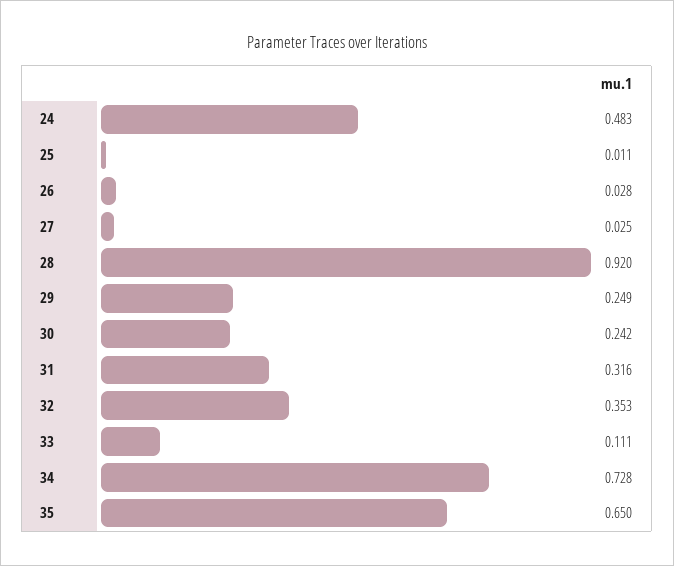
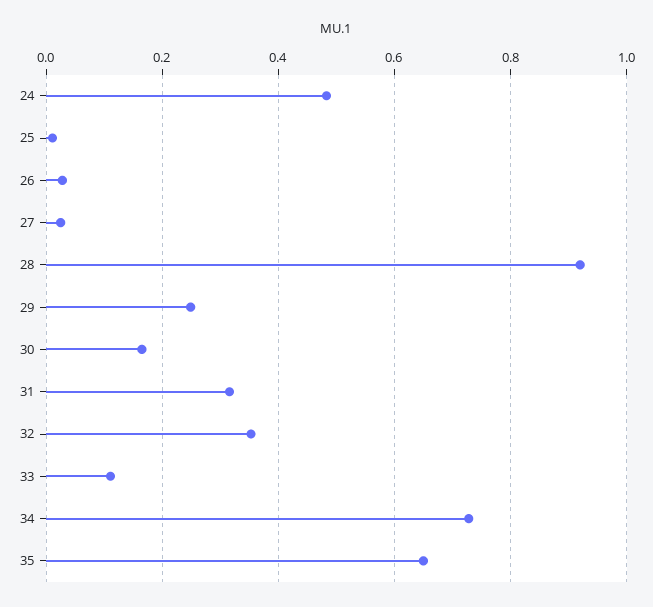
  {
    "24": 0.483,
    "25": 0.011,
    "26": 0.028,
    "27": 0.025,
    "28": 0.92,
    "29": 0.249,
-   "30": 0.242,
+   "30": 0.16,
    "31": 0.316,
    "32": 0.353,
    "33": 0.111,
    "34": 0.728,
    "35": 0.65
  }

